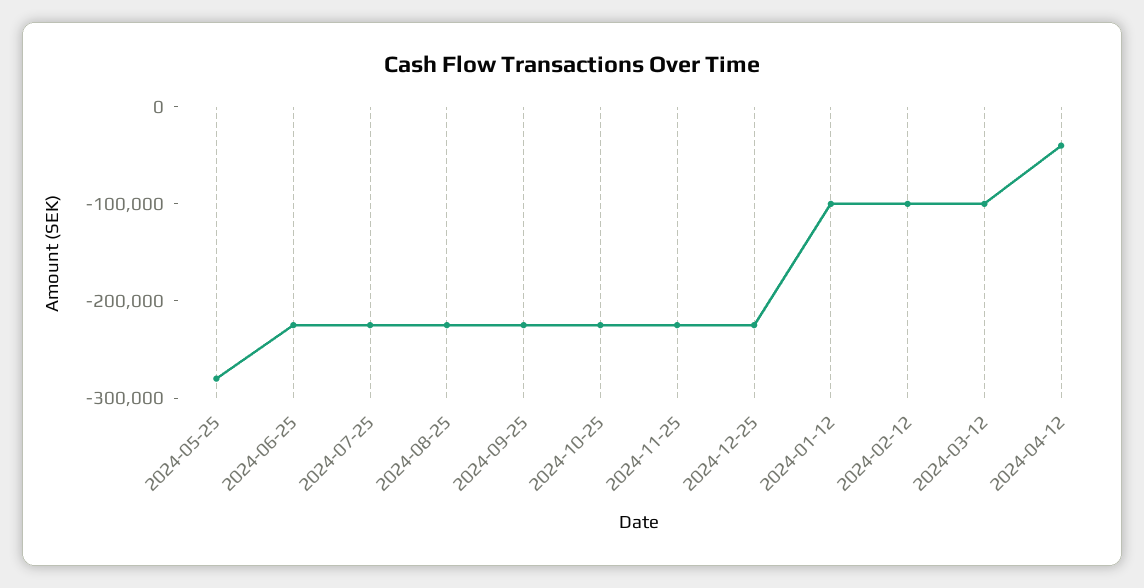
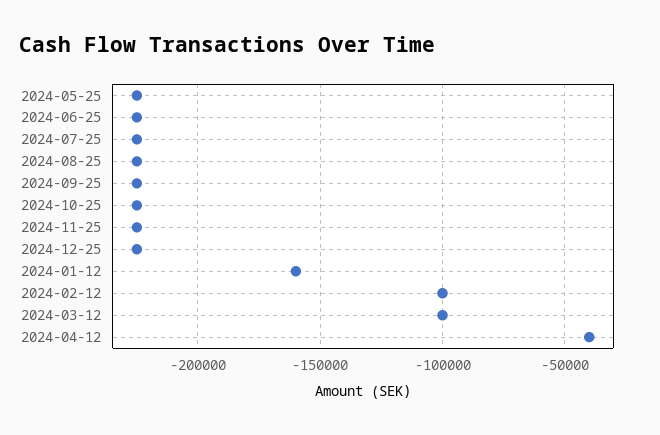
  {
-   "2024-05-25": -280000,
+   "2024-05-25": -225000,
    "2024-06-25": -225000,
    "2024-07-25": -225000,
    "2024-08-25": -225000,
    "2024-09-25": -225000,
    "2024-10-25": -225000,
    "2024-11-25": -225000,
    "2024-12-25": -225000,
-   "2024-01-12": -100000,
+   "2024-01-12": -160000,
    "2024-02-12": -100000,
    "2024-03-12": -100000,
    "2024-04-12": -40000
  }

